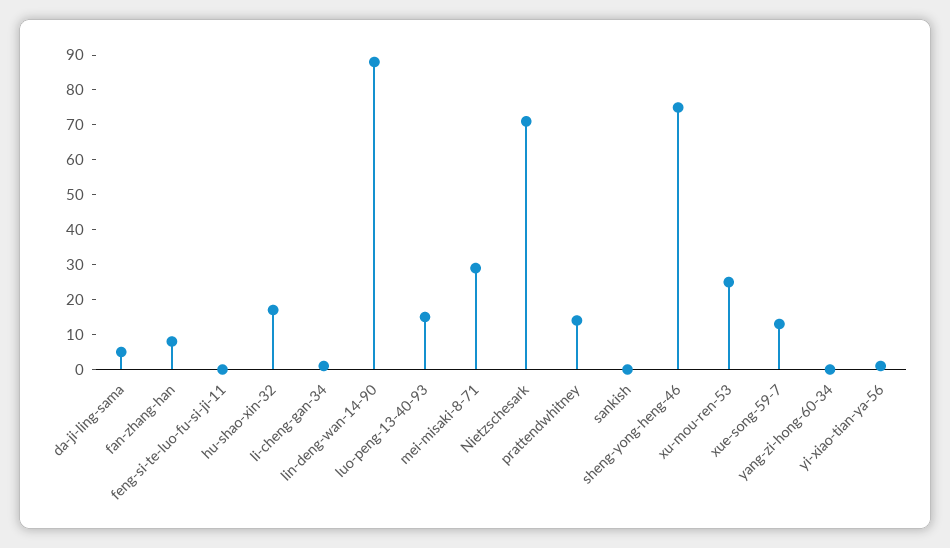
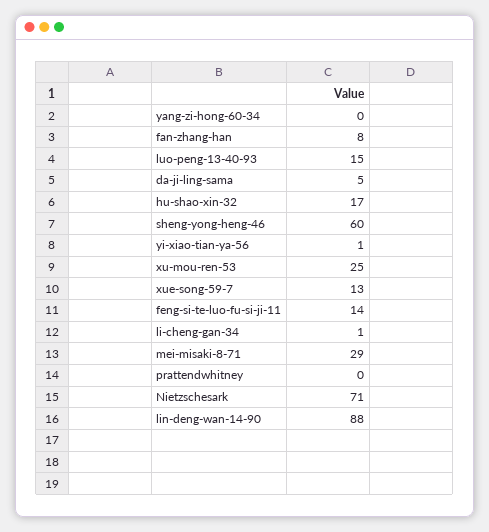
  {
    "da-ji-ling-sama": 5,
    "fan-zhang-han": 8,
-   "feng-si-te-luo-fu-si-ji-11": 0,
+   "feng-si-te-luo-fu-si-ji-11": 14,
    "hu-shao-xin-32": 17,
    "li-cheng-gan-34": 1,
    "lin-deng-wan-14-90": 88,
    "luo-peng-13-40-93": 15,
    "mei-misaki-8-71": 29,
    "Nietzschesark": 71,
-   "prattendwhitney": 15,
+   "prattendwhitney": 0,
-   "sankish": 0,
-   "sheng-yong-heng-46": 75,
+   "sheng-yong-heng-46": 60,
    "xu-mou-ren-53": 25,
    "xue-song-59-7": 13,
    "yang-zi-hong-60-34": 0,
    "yi-xiao-tian-ya-56": 1
  }

